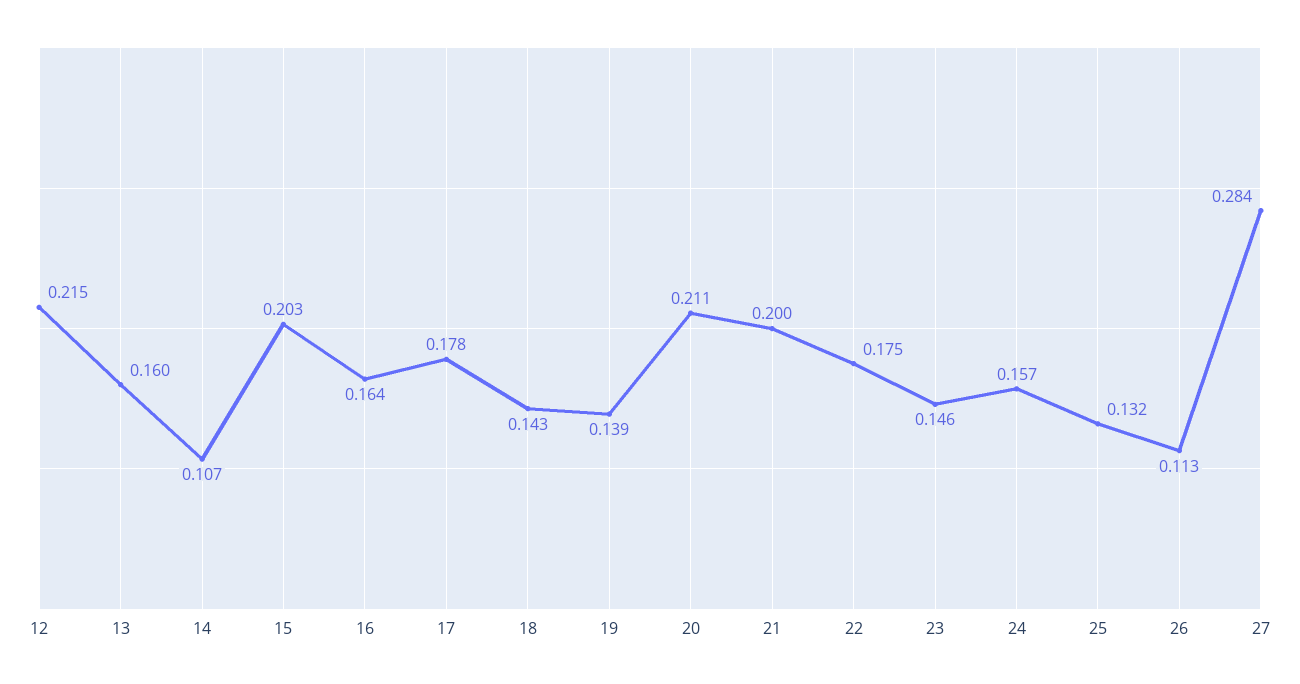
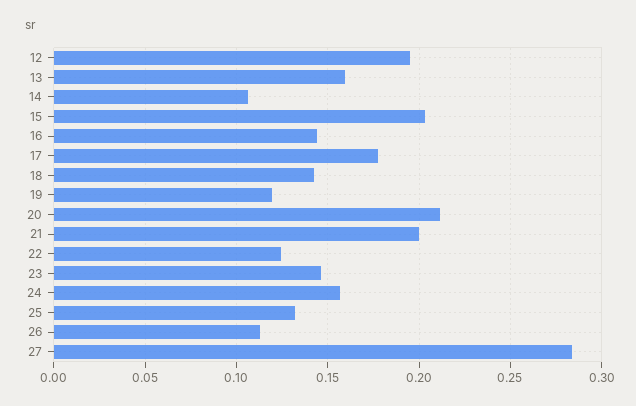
  {
-   "12": 0.215,
+   "12": 0.195,
    "13": 0.16,
    "14": 0.107,
    "15": 0.203,
-   "16": 0.164,
+   "16": 0.145,
    "17": 0.178,
    "18": 0.143,
-   "19": 0.139,
+   "19": 0.12,
    "20": 0.211,
    "21": 0.2,
-   "22": 0.175,
+   "22": 0.125,
    "23": 0.146,
    "24": 0.157,
    "25": 0.132,
    "26": 0.113,
    "27": 0.284
  }

